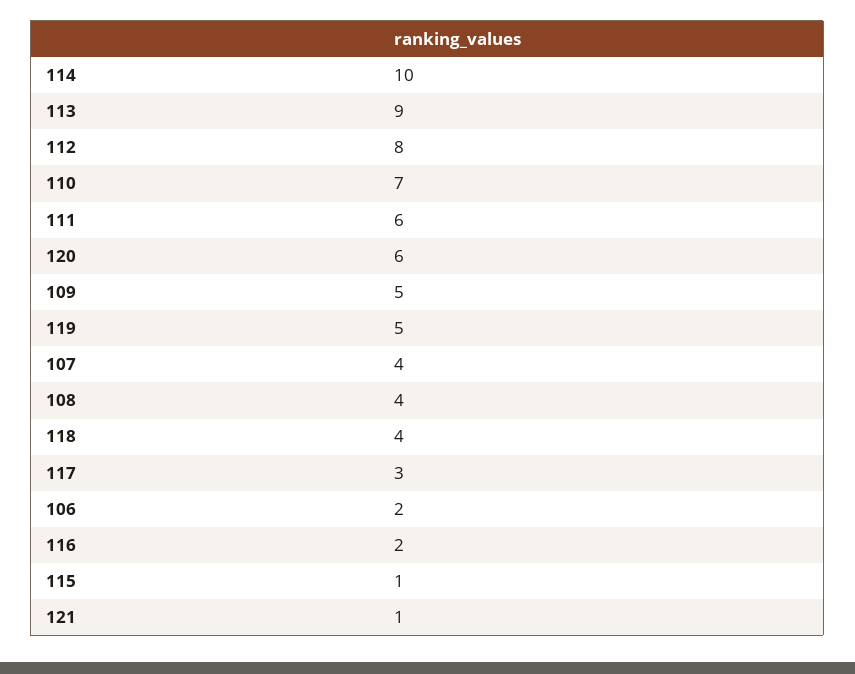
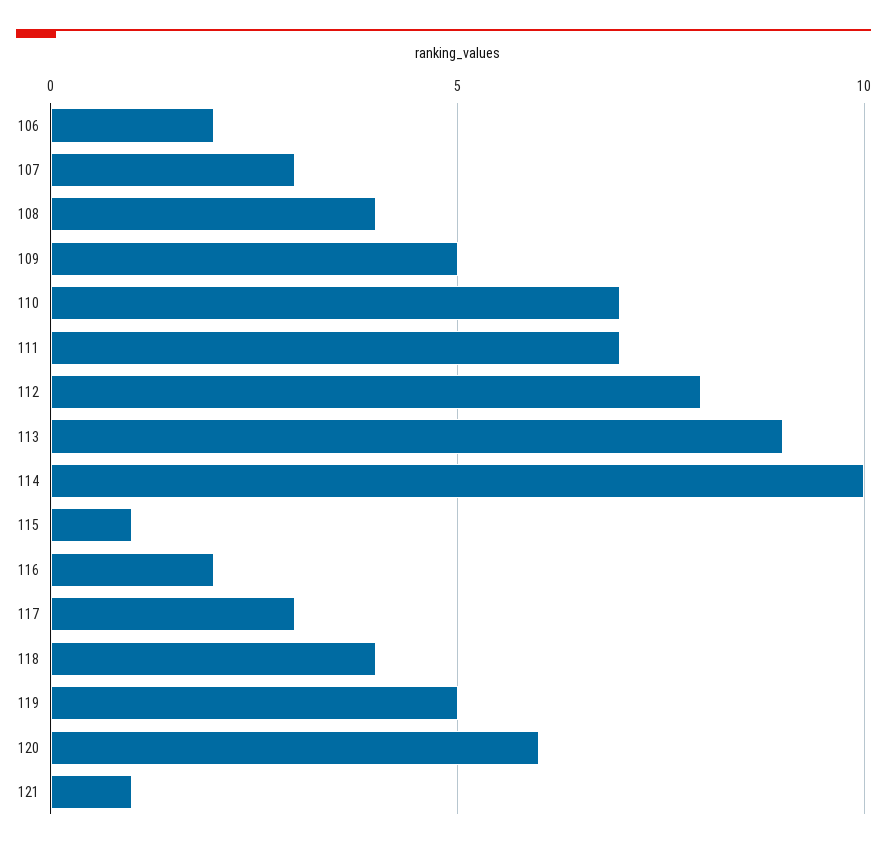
  {
    "114": 10,
    "113": 9,
    "112": 8,
    "110": 7,
-   "111": 6,
+   "111": 7,
    "120": 6,
    "109": 5,
    "119": 5,
-   "107": 4,
+   "107": 3,
    "108": 4,
    "118": 4,
    "117": 3,
    "106": 2,
    "116": 2,
    "115": 1,
    "121": 1
  }

